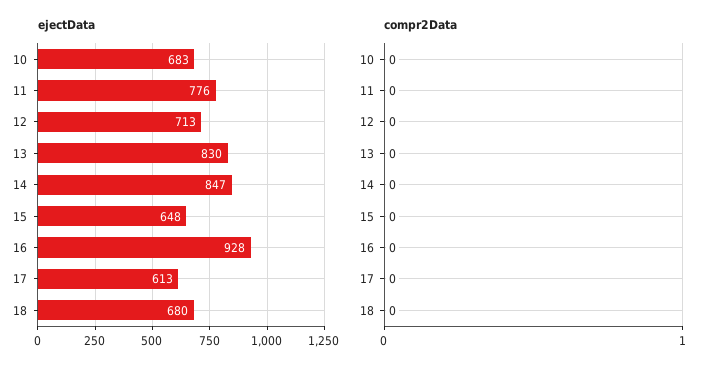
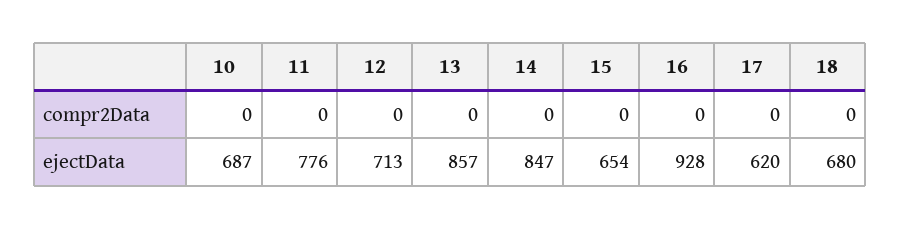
  {
    "ejectData": {
-     "10": 683,
+     "10": 687,
      "11": 776,
      "12": 713,
-     "13": 830,
+     "13": 857,
      "14": 847,
-     "15": 648,
+     "15": 654,
      "16": 928,
-     "17": 613,
+     "17": 620,
      "18": 680
    },
    "compr2Data": {
      "10": 0,
      "11": 0,
      "12": 0,
      "13": 0,
      "14": 0,
      "15": 0,
      "16": 0,
      "17": 0,
      "18": 0
    }
  }

